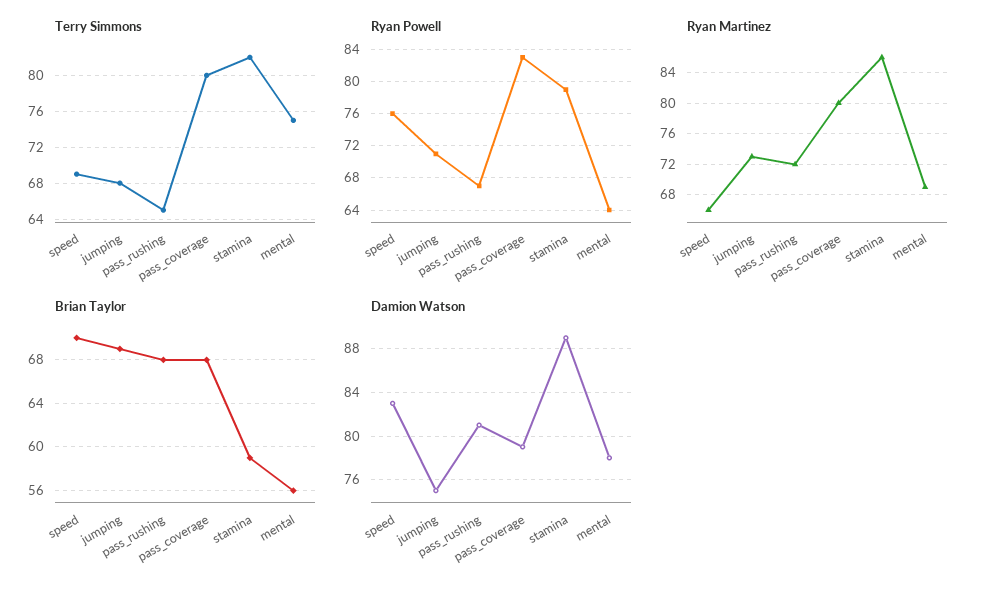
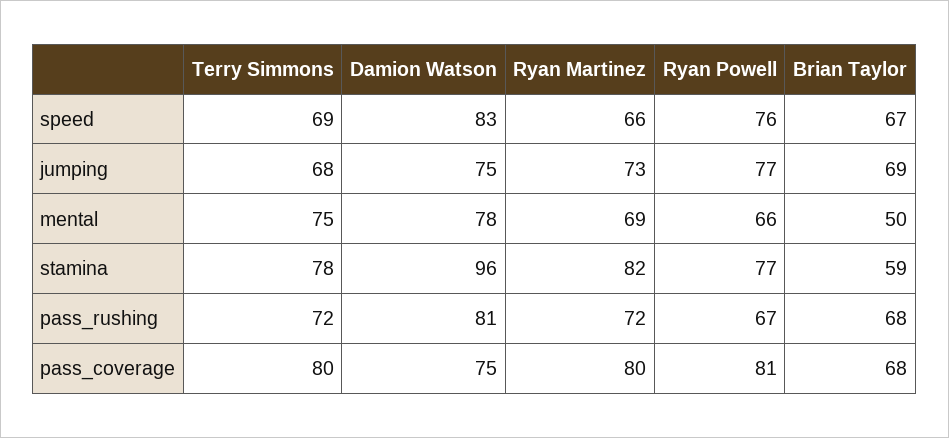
  {
    "Terry Simmons": {
      "speed": 69,
      "jumping": 68,
-     "pass_rushing": 65,
+     "pass_rushing": 72,
      "pass_coverage": 80,
-     "stamina": 82,
+     "stamina": 78,
      "mental": 75
    },
    "Ryan Powell": {
      "speed": 76,
-     "jumping": 71,
+     "jumping": 77,
      "pass_rushing": 67,
-     "pass_coverage": 83,
+     "pass_coverage": 81,
-     "stamina": 79,
+     "stamina": 77,
-     "mental": 64
+     "mental": 66
    },
    "Ryan Martinez": {
      "speed": 66,
      "jumping": 73,
      "pass_rushing": 72,
      "pass_coverage": 80,
-     "stamina": 86,
+     "stamina": 82,
      "mental": 69
    },
    "Brian Taylor": {
-     "speed": 70,
+     "speed": 67,
      "jumping": 69,
      "pass_rushing": 68,
      "pass_coverage": 68,
      "stamina": 59,
-     "mental": 56
+     "mental": 50
    },
    "Damion Watson": {
      "speed": 83,
      "jumping": 75,
      "pass_rushing": 81,
-     "pass_coverage": 79,
+     "pass_coverage": 75,
-     "stamina": 89,
+     "stamina": 96,
      "mental": 78
    }
  }

